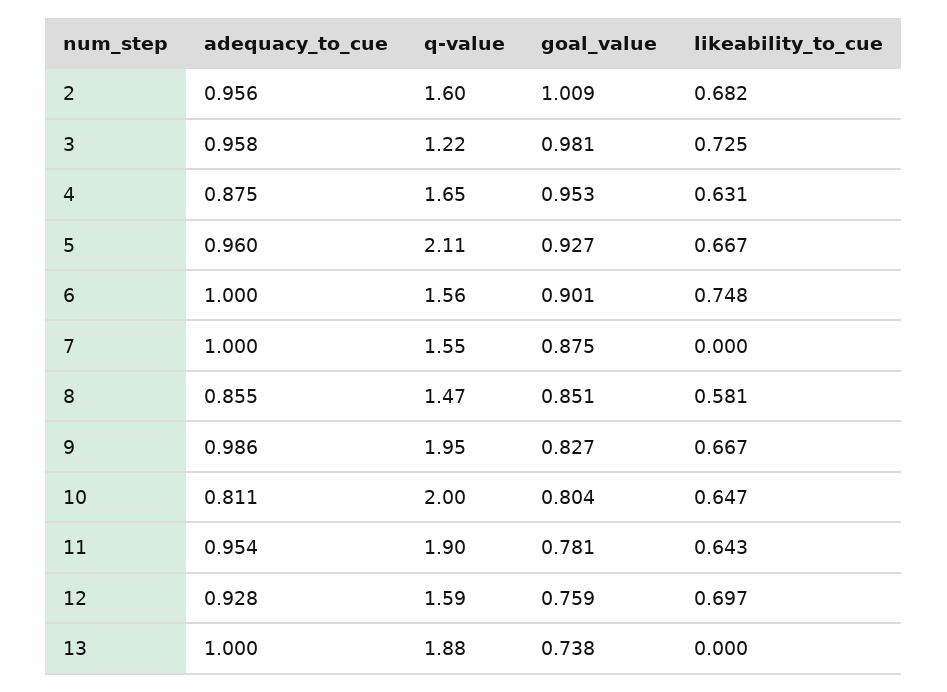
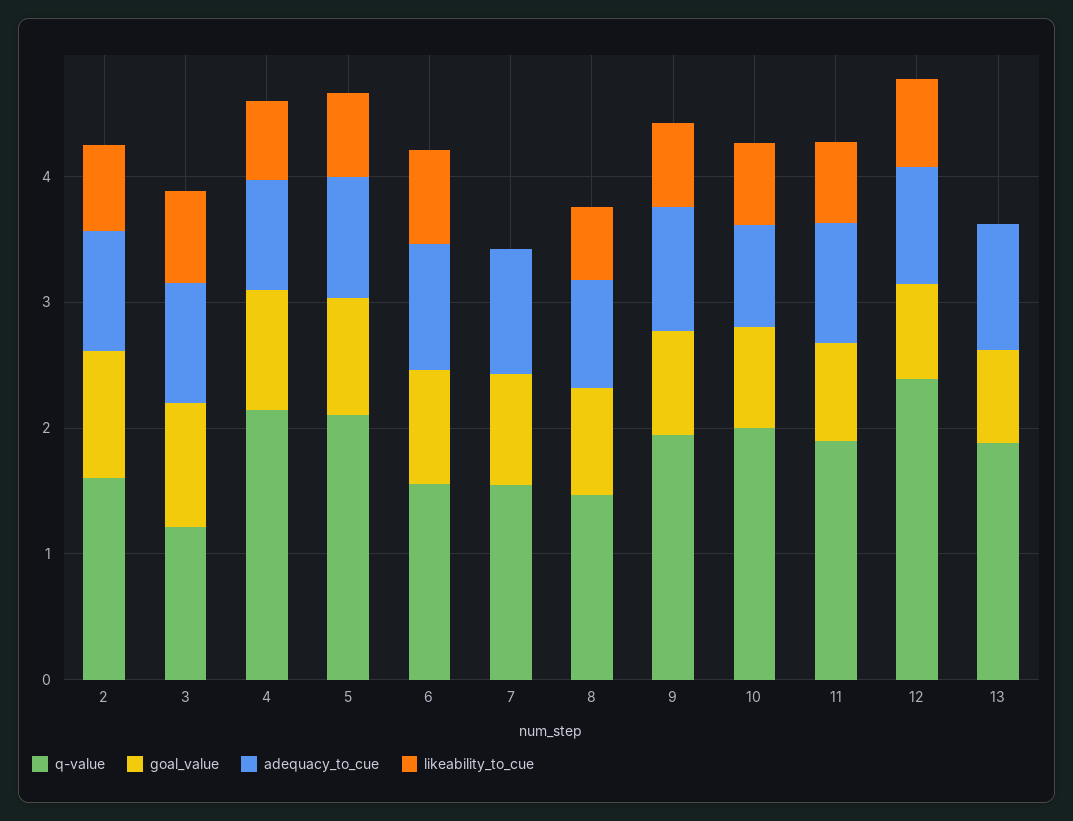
  {
    "adequacy_to_cue": {
      "2": 0.956,
      "3": 0.958,
      "4": 0.875,
      "5": 0.96,
      "6": 1,
      "7": 1,
      "8": 0.855,
      "9": 0.986,
      "10": 0.811,
      "11": 0.954,
      "12": 0.928,
      "13": 1
    },
    "q-value": {
      "2": 1.6,
      "3": 1.22,
-     "4": 1.65,
+     "4": 2.2,
      "5": 2.11,
      "6": 1.56,
      "7": 1.55,
      "8": 1.47,
      "9": 1.95,
      "10": 2,
      "11": 1.9,
-     "12": 1.59,
+     "12": 2.4,
      "13": 1.88
    },
    "goal_value": {
      "2": 1.009,
      "3": 0.981,
      "4": 0.953,
      "5": 0.927,
      "6": 0.901,
      "7": 0.875,
      "8": 0.851,
      "9": 0.827,
      "10": 0.804,
      "11": 0.781,
      "12": 0.759,
      "13": 0.738
    },
    "likeability_to_cue": {
      "2": 0.682,
      "3": 0.725,
      "4": 0.631,
      "5": 0.667,
      "6": 0.748,
      "7": 0,
      "8": 0.581,
      "9": 0.667,
      "10": 0.647,
      "11": 0.643,
      "12": 0.697,
      "13": 0
    }
  }

